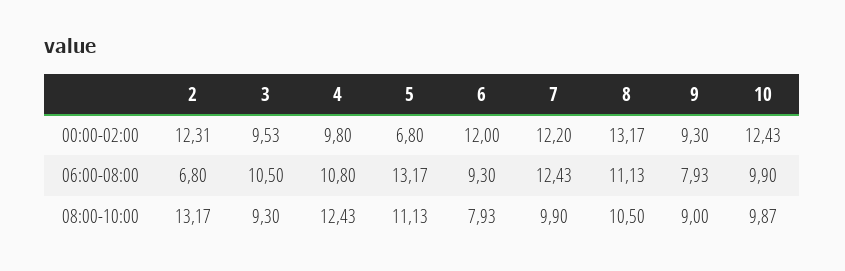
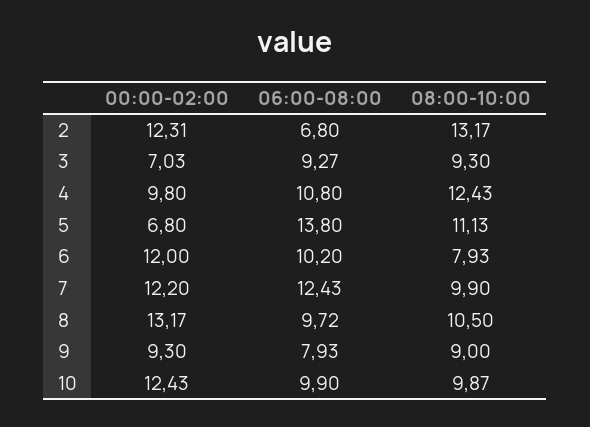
  {
    "2": {
      "00:00-02:00": 12.31,
      "06:00-08:00": 6.8,
      "08:00-10:00": 13.17
    },
    "3": {
-     "00:00-02:00": 9.53,
+     "00:00-02:00": 7.03,
-     "06:00-08:00": 10.5,
+     "06:00-08:00": 9.27,
      "08:00-10:00": 9.3
    },
    "4": {
      "00:00-02:00": 9.8,
      "06:00-08:00": 10.8,
      "08:00-10:00": 12.43
    },
    "5": {
      "00:00-02:00": 6.8,
-     "06:00-08:00": 13.17,
+     "06:00-08:00": 13.8,
      "08:00-10:00": 11.13
    },
    "6": {
      "00:00-02:00": 12,
-     "06:00-08:00": 9.3,
+     "06:00-08:00": 10.2,
      "08:00-10:00": 7.93
    },
    "7": {
      "00:00-02:00": 12.2,
      "06:00-08:00": 12.43,
      "08:00-10:00": 9.9
    },
    "8": {
      "00:00-02:00": 13.17,
-     "06:00-08:00": 11.13,
+     "06:00-08:00": 9.72,
      "08:00-10:00": 10.5
    },
    "9": {
      "00:00-02:00": 9.3,
      "06:00-08:00": 7.93,
      "08:00-10:00": 9
    },
    "10": {
      "00:00-02:00": 12.43,
      "06:00-08:00": 9.9,
      "08:00-10:00": 9.87
    }
  }

